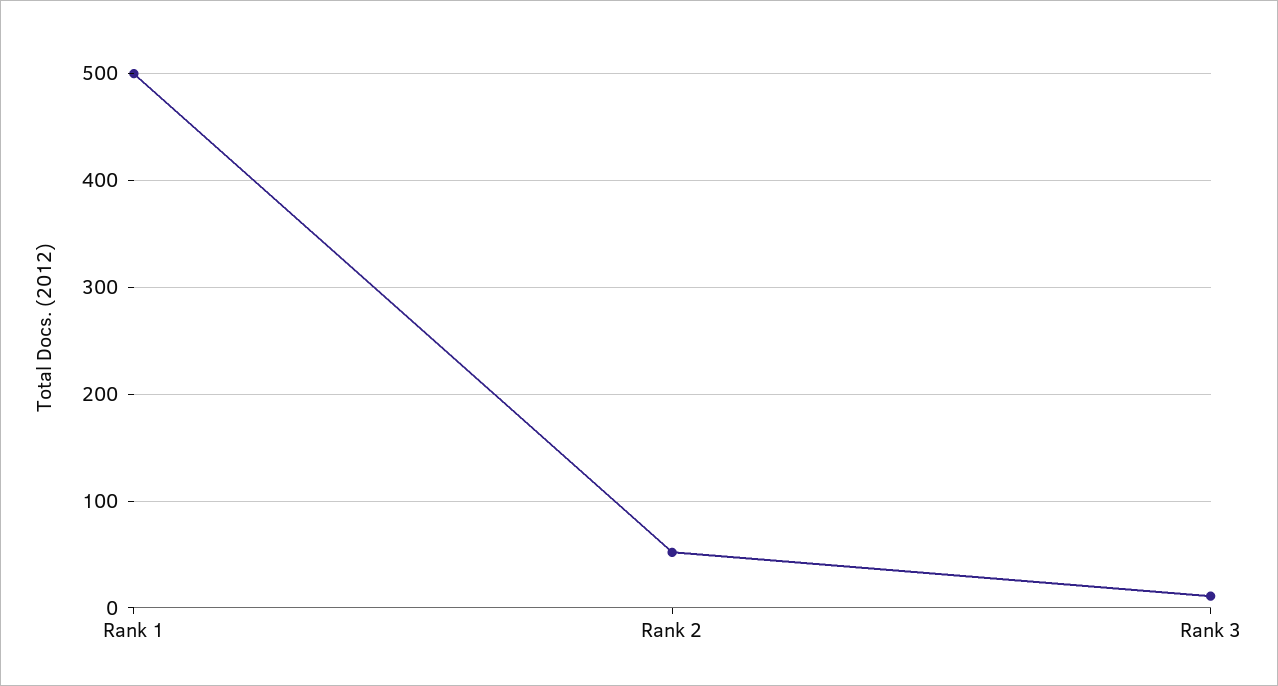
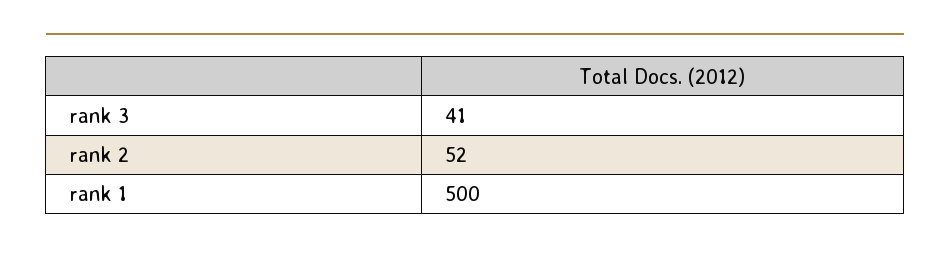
  {
    "Rank 1": 500,
    "Rank 2": 52,
-   "Rank 3": 10
+   "Rank 3": 41
  }

